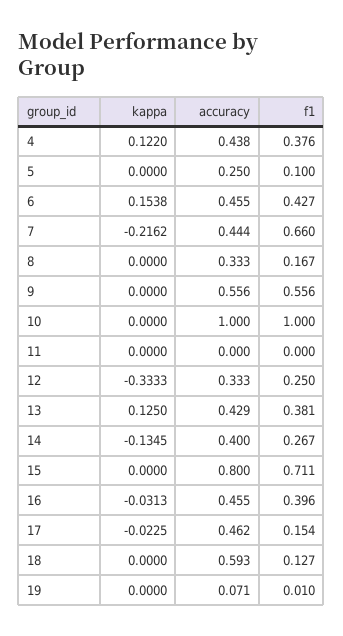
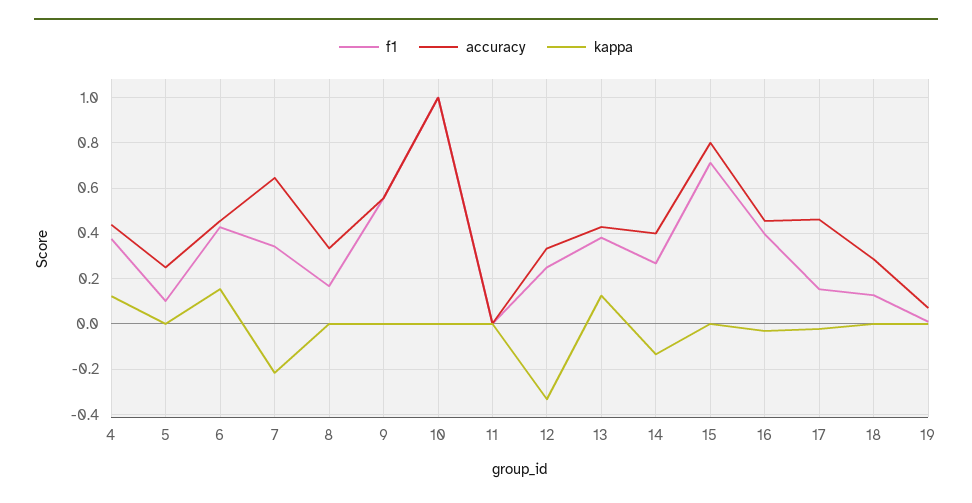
  {
    "kappa": {
      "4": 0.122,
      "5": 0,
      "6": 0.1538,
      "7": -0.2162,
      "8": 0,
      "9": 0,
      "10": 0,
      "11": 0,
      "12": -0.3333,
      "13": 0.125,
      "14": -0.1345,
      "15": 0,
      "16": -0.0313,
      "17": -0.0225,
      "18": 0,
      "19": 0
    },
    "accuracy": {
      "4": 0.438,
      "5": 0.25,
      "6": 0.455,
-     "7": 0.444,
+     "7": 0.65,
      "8": 0.333,
      "9": 0.556,
      "10": 1,
      "11": 0,
      "12": 0.333,
      "13": 0.429,
      "14": 0.4,
      "15": 0.8,
      "16": 0.455,
      "17": 0.462,
-     "18": 0.593,
+     "18": 0.3,
      "19": 0.071
    },
    "f1": {
      "4": 0.376,
      "5": 0.1,
      "6": 0.427,
-     "7": 0.66,
+     "7": 0.35,
      "8": 0.167,
      "9": 0.556,
      "10": 1,
      "11": 0,
      "12": 0.25,
      "13": 0.381,
      "14": 0.267,
      "15": 0.711,
      "16": 0.396,
      "17": 0.154,
      "18": 0.127,
      "19": 0.01
    }
  }

